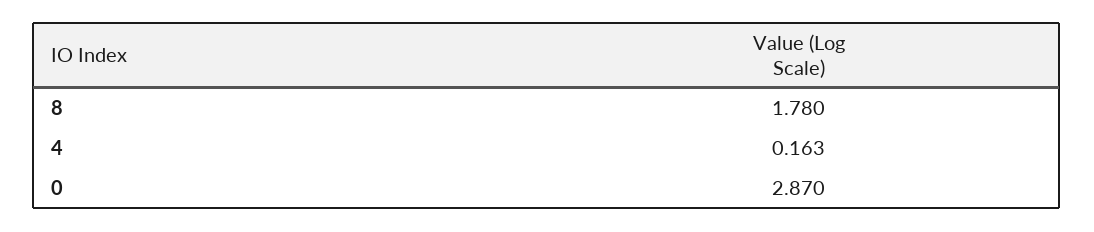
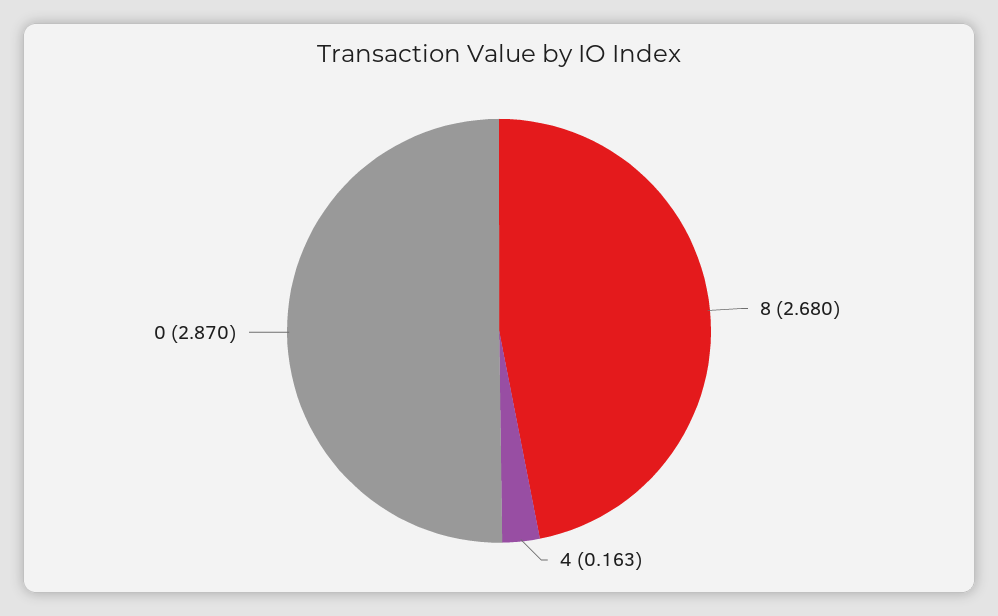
  {
-   "8": 1.78,
+   "8": 2.68,
    "4": 0.163,
    "0": 2.87
  }

